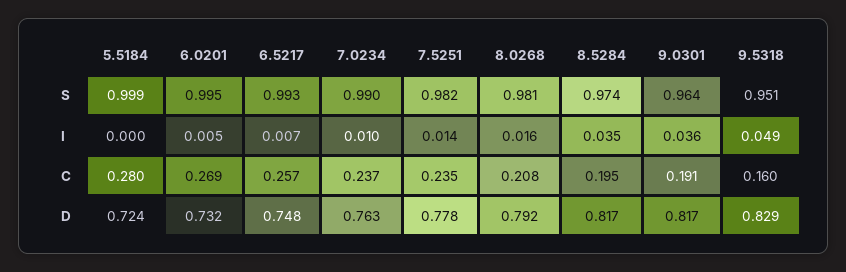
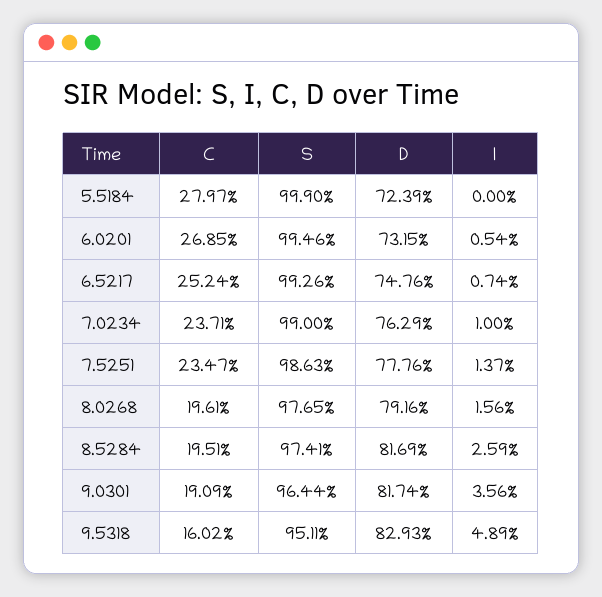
  {
    "5.5184": {
      "S": 0.999,
      "I": 0,
      "C": 0.2797,
      "D": 0.7239
    },
    "6.0201": {
      "S": 0.9946,
      "I": 0.0054,
      "C": 0.2685,
      "D": 0.7315
    },
    "6.5217": {
      "S": 0.9926,
      "I": 0.0074,
-     "C": 0.257,
+     "C": 0.2524,
      "D": 0.7476
    },
    "7.0234": {
      "S": 0.99,
      "I": 0.01,
      "C": 0.2371,
      "D": 0.7629
    },
    "7.5251": {
-     "S": 0.982,
+     "S": 0.9863,
      "I": 0.0137,
      "C": 0.2347,
      "D": 0.7776
    },
    "8.0268": {
-     "S": 0.981,
+     "S": 0.9765,
      "I": 0.0156,
-     "C": 0.208,
+     "C": 0.1961,
      "D": 0.7916
    },
    "8.5284": {
      "S": 0.9741,
-     "I": 0.035,
+     "I": 0.0259,
      "C": 0.1951,
      "D": 0.8169
    },
    "9.0301": {
      "S": 0.9644,
      "I": 0.0356,
      "C": 0.1909,
      "D": 0.8174
    },
    "9.5318": {
      "S": 0.9511,
      "I": 0.0489,
      "C": 0.1602,
      "D": 0.8293
    }
  }

